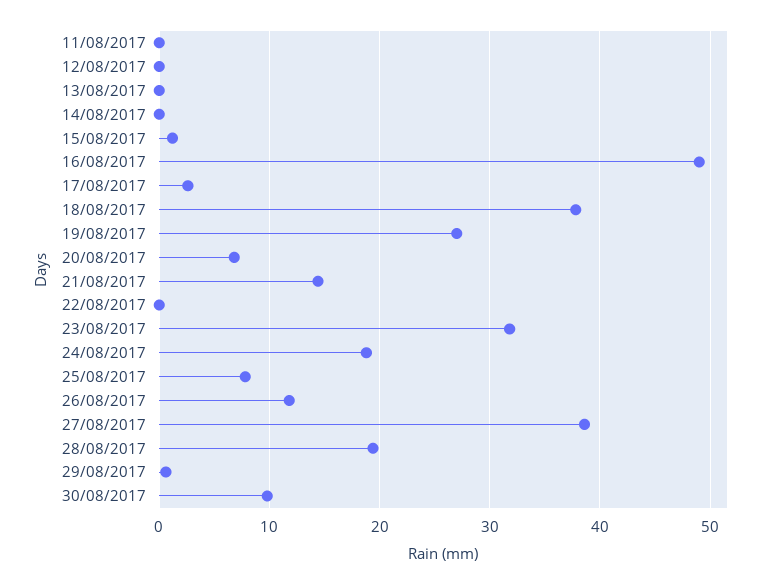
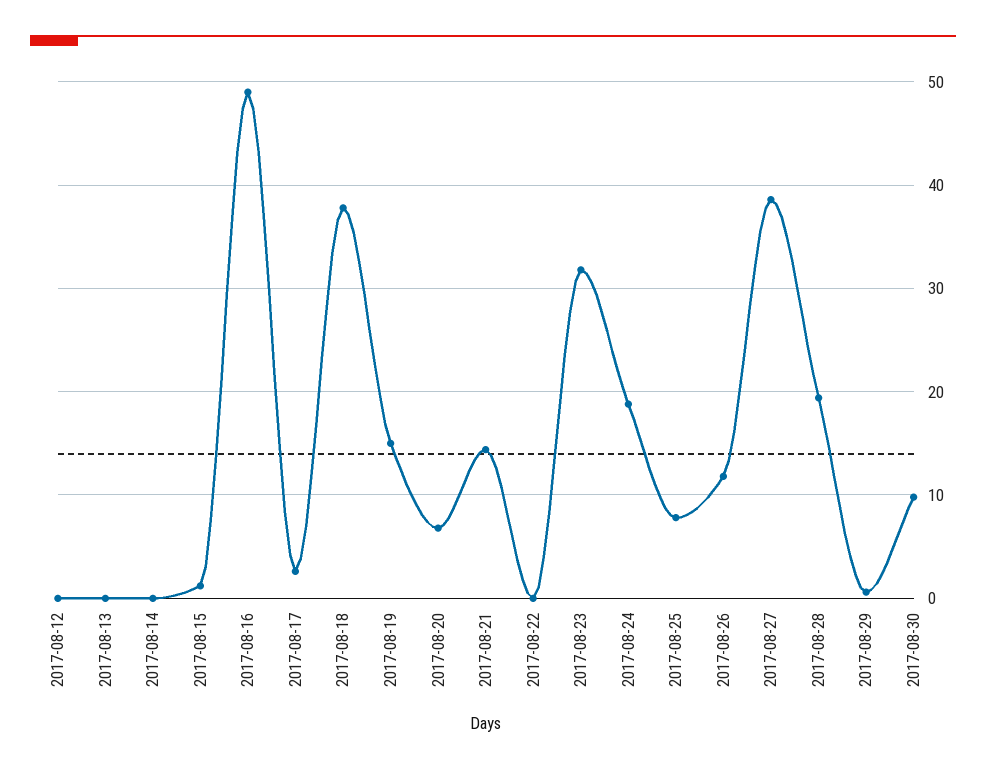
  {
-   "11/08/2017": 0,
    "12/08/2017": 0,
    "13/08/2017": 0,
    "14/08/2017": 0,
    "15/08/2017": 1,
    "16/08/2017": 49,
    "17/08/2017": 3,
    "18/08/2017": 38,
-   "19/08/2017": 27,
+   "19/08/2017": 15,
    "20/08/2017": 7,
    "21/08/2017": 14,
    "22/08/2017": 0,
    "23/08/2017": 32,
    "24/08/2017": 19,
    "25/08/2017": 8,
    "26/08/2017": 12,
    "27/08/2017": 39,
    "28/08/2017": 19,
    "29/08/2017": 1,
    "30/08/2017": 10
  }

